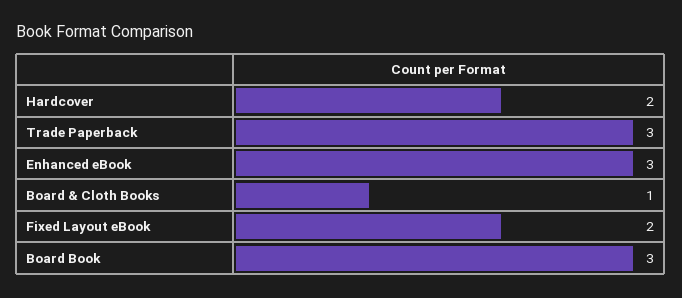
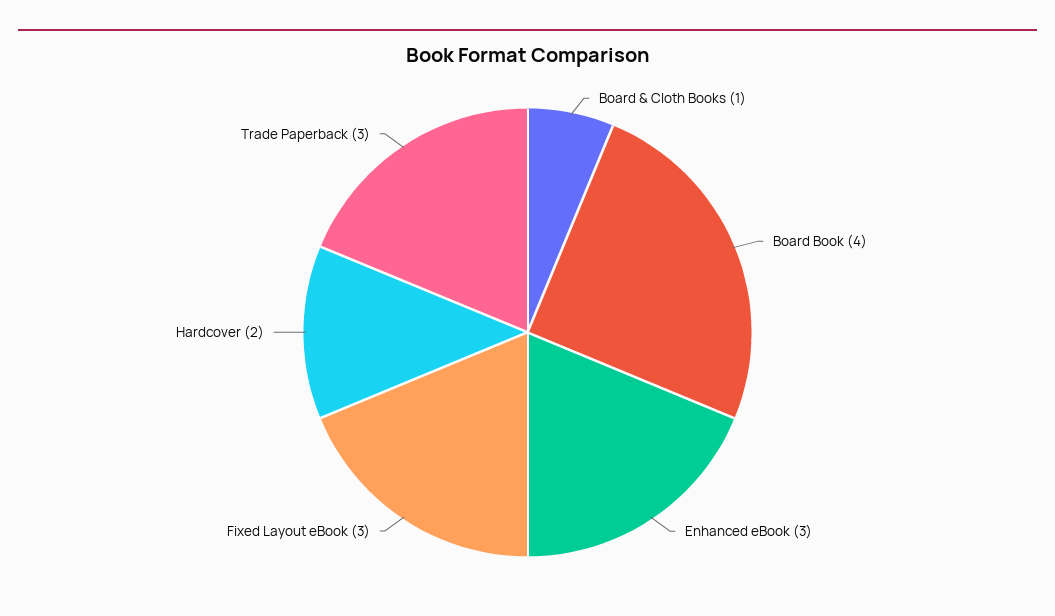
  {
    "Hardcover": 2,
    "Trade Paperback": 3,
    "Enhanced eBook": 3,
    "Board & Cloth Books": 1,
-   "Fixed Layout eBook": 2,
+   "Fixed Layout eBook": 3,
-   "Board Book": 3
+   "Board Book": 4
  }

